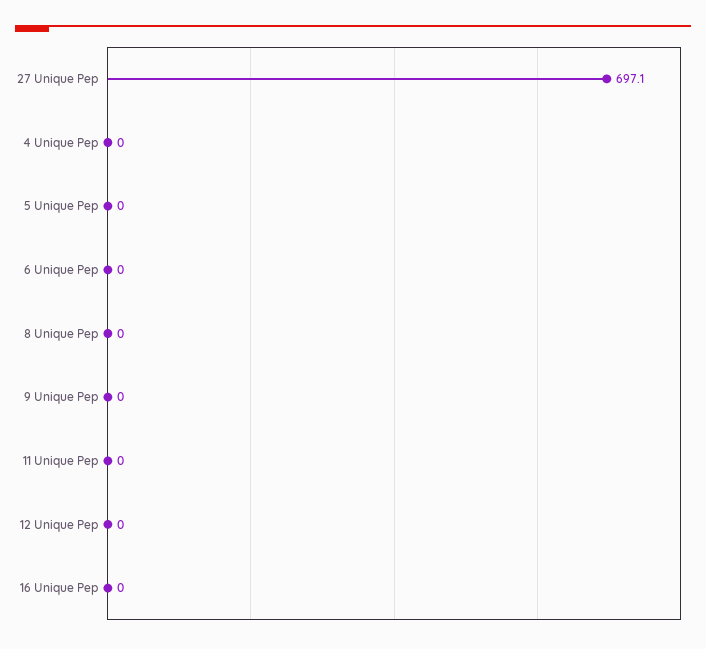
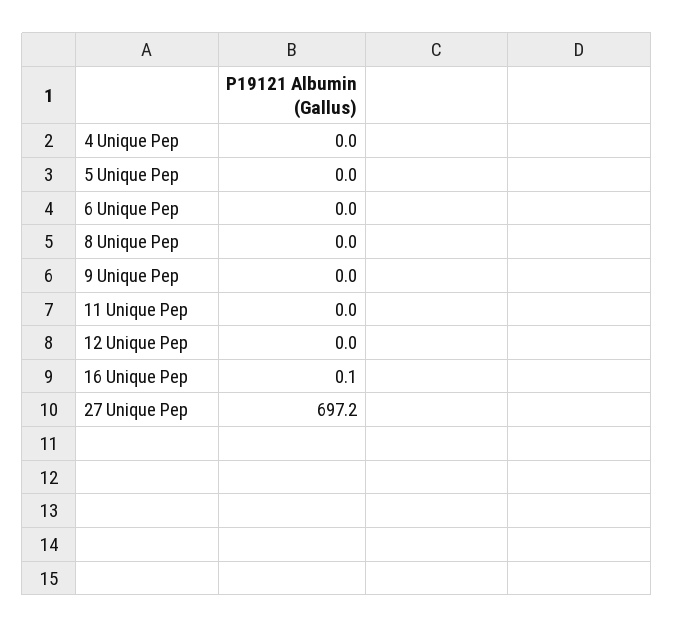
  {
-   "27 Unique Pep": 697.1,
+   "27 Unique Pep": 697.2,
    "4 Unique Pep": 0,
    "5 Unique Pep": 0,
    "6 Unique Pep": 0,
    "8 Unique Pep": 0,
    "9 Unique Pep": 0,
    "11 Unique Pep": 0,
    "12 Unique Pep": 0,
-   "16 Unique Pep": 0
+   "16 Unique Pep": 0.1
  }

